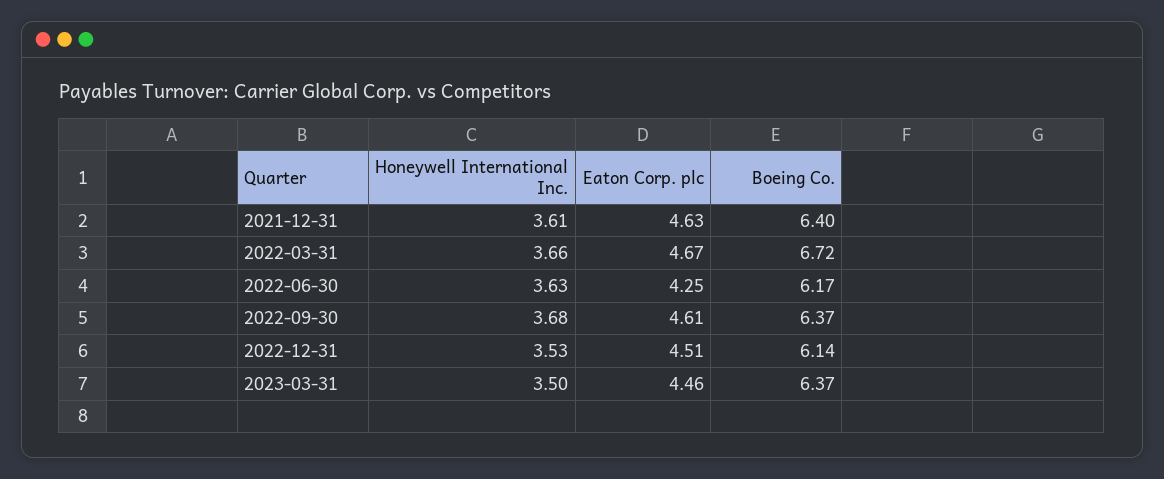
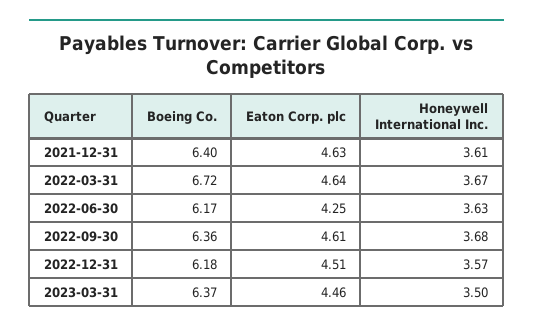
  {
    "Honeywell International Inc.": {
      "2021-12-31": 3.61,
-     "2022-03-31": 3.66,
+     "2022-03-31": 3.67,
      "2022-06-30": 3.63,
      "2022-09-30": 3.68,
-     "2022-12-31": 3.53,
+     "2022-12-31": 3.57,
      "2023-03-31": 3.5
    },
    "Eaton Corp. plc": {
      "2021-12-31": 4.63,
-     "2022-03-31": 4.67,
+     "2022-03-31": 4.64,
      "2022-06-30": 4.25,
      "2022-09-30": 4.61,
      "2022-12-31": 4.51,
      "2023-03-31": 4.46
    },
    "Boeing Co.": {
      "2021-12-31": 6.4,
      "2022-03-31": 6.72,
      "2022-06-30": 6.17,
-     "2022-09-30": 6.37,
+     "2022-09-30": 6.36,
-     "2022-12-31": 6.14,
+     "2022-12-31": 6.18,
      "2023-03-31": 6.37
    }
  }

